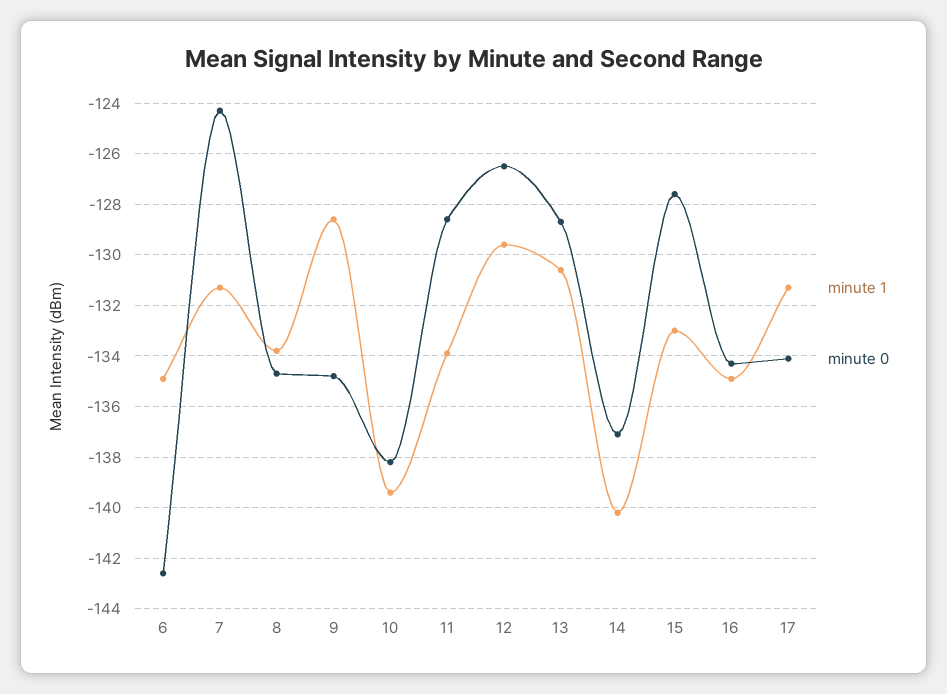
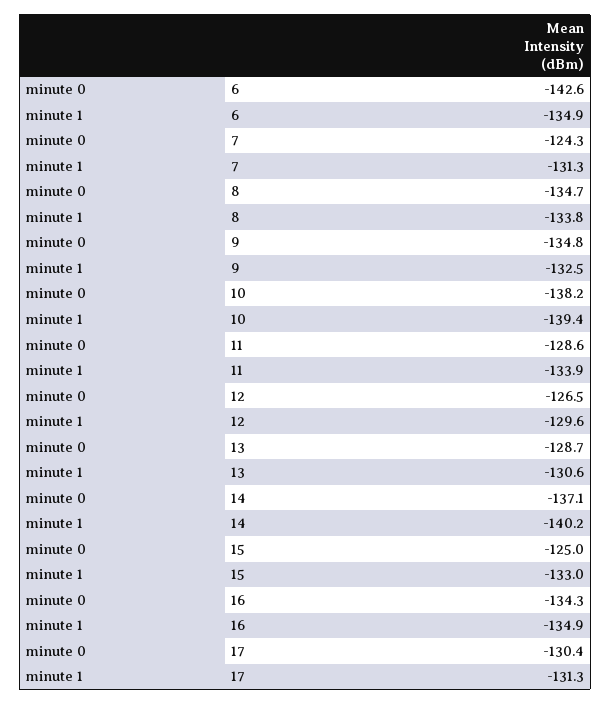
  {
    "minute 1": {
      "6": -134.9,
      "7": -131.3,
      "8": -133.8,
-     "9": -128.5,
+     "9": -132.5,
      "10": -139.4,
      "11": -133.9,
      "12": -129.6,
      "13": -130.6,
      "14": -140.2,
      "15": -133,
      "16": -134.9,
      "17": -131.3
    },
    "minute 0": {
      "6": -142.6,
      "7": -124.3,
      "8": -134.7,
      "9": -134.8,
      "10": -138.2,
      "11": -128.6,
      "12": -126.5,
      "13": -128.7,
      "14": -137.1,
-     "15": -127.5,
+     "15": -125,
      "16": -134.3,
-     "17": -134
+     "17": -130.4
    }
  }

